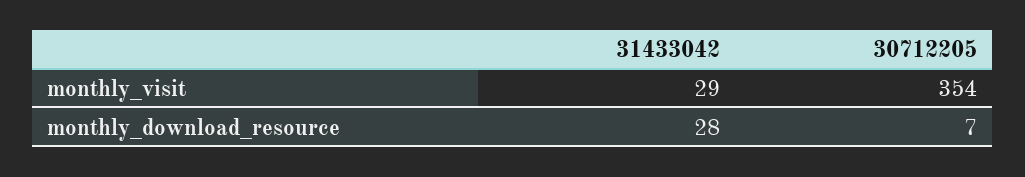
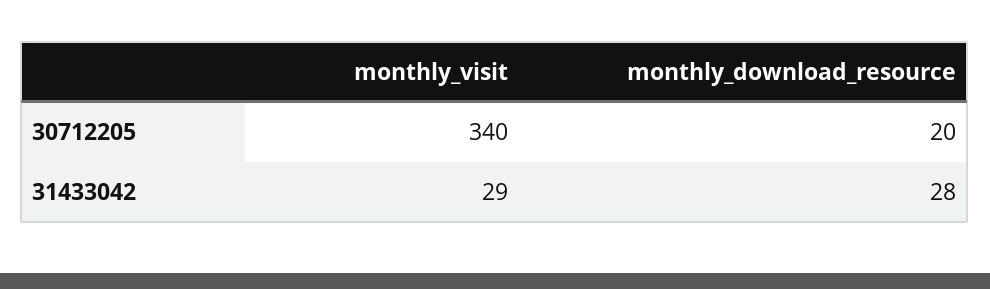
  {
    "31433042": {
      "monthly_visit": 29,
      "monthly_download_resource": 28
    },
    "30712205": {
-     "monthly_visit": 354,
+     "monthly_visit": 340,
-     "monthly_download_resource": 7
+     "monthly_download_resource": 20
    }
  }

